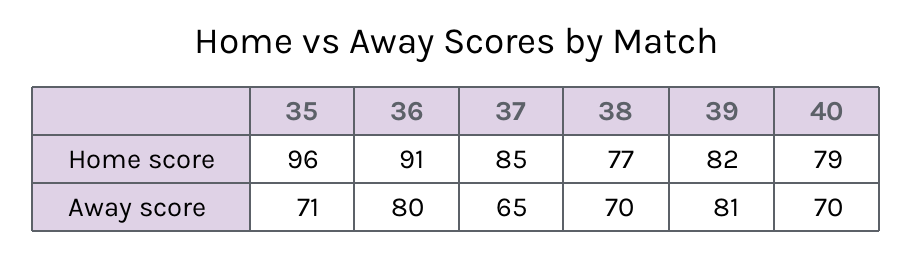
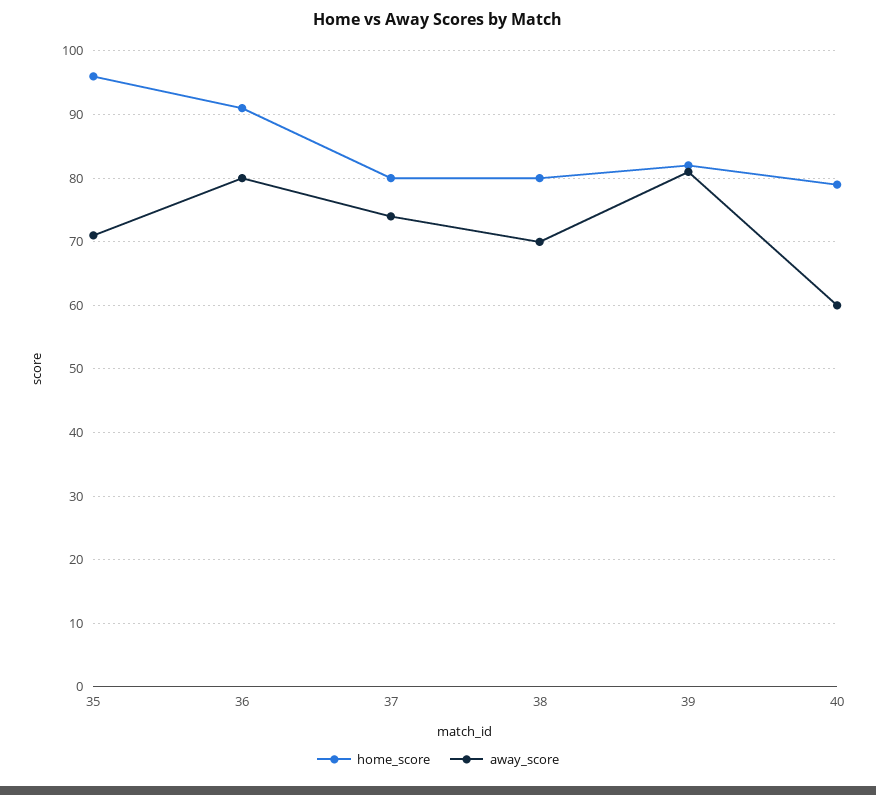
  {
    "Home score": {
      "35": 96,
      "36": 91,
-     "37": 85,
+     "37": 80,
-     "38": 77,
+     "38": 80,
      "39": 82,
      "40": 79
    },
    "Away score": {
      "35": 71,
      "36": 80,
-     "37": 65,
+     "37": 74,
      "38": 70,
      "39": 81,
-     "40": 70
+     "40": 60
    }
  }

